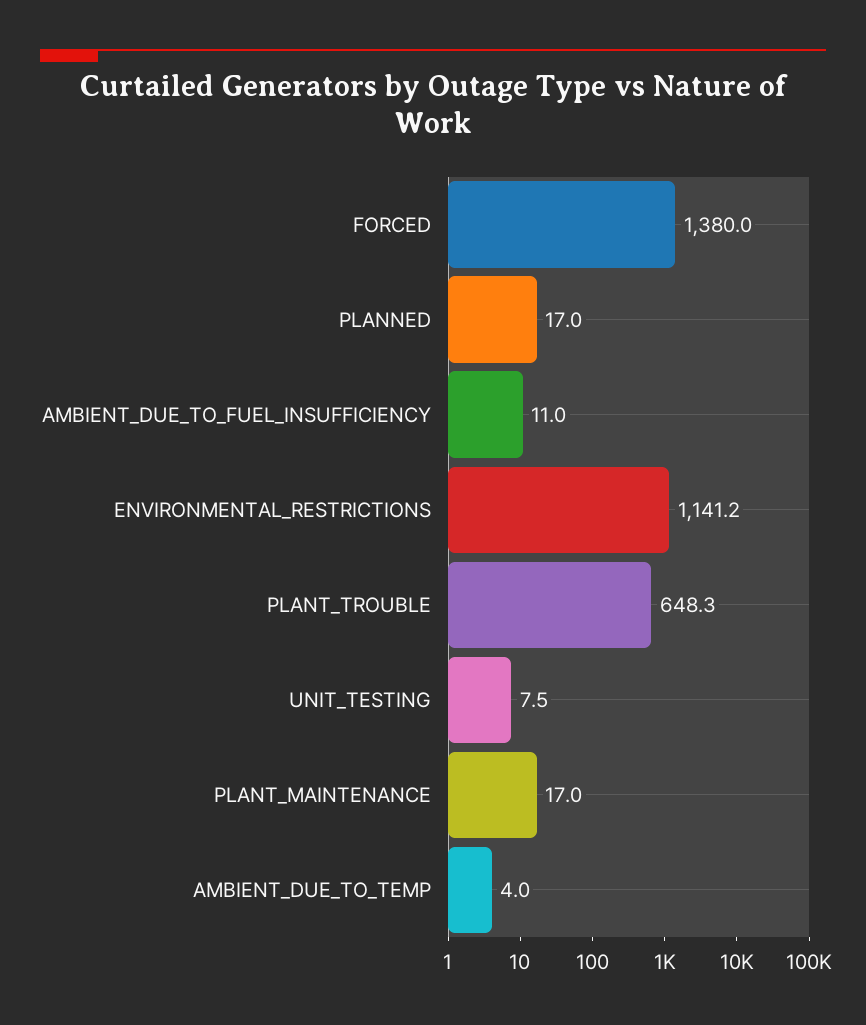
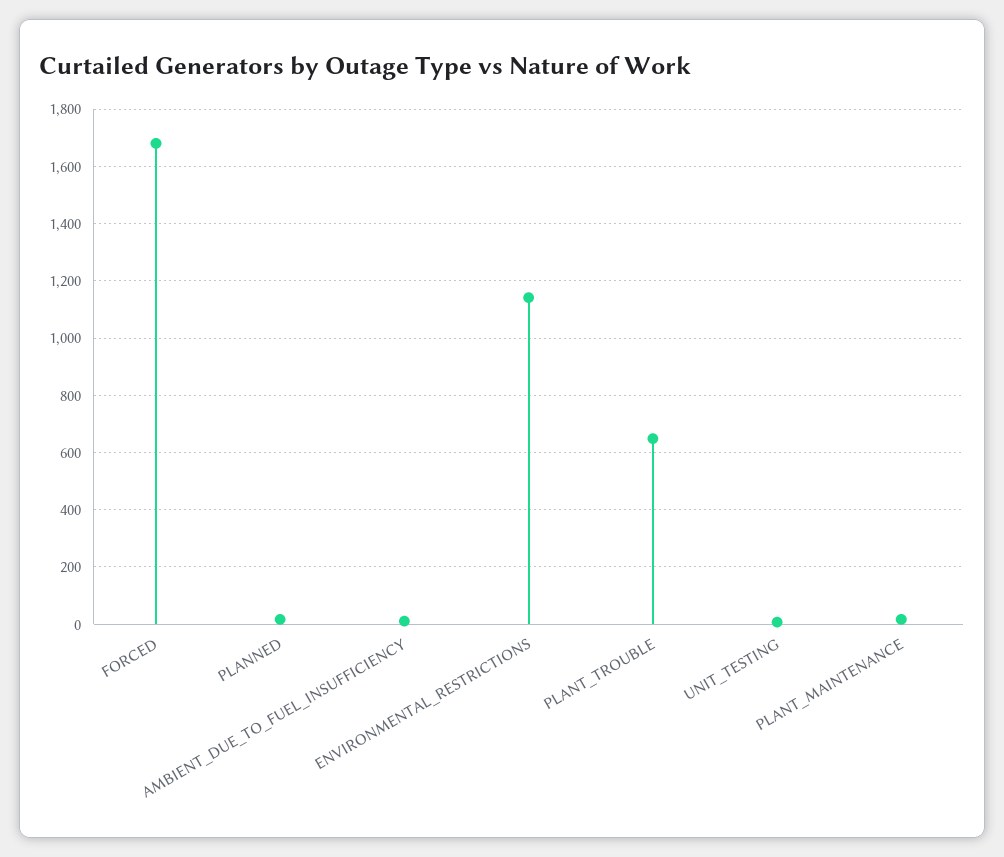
  {
-   "FORCED": 1380,
+   "FORCED": 1675,
    "PLANNED": 17,
    "AMBIENT_DUE_TO_FUEL_INSUFFICIENCY": 11,
    "ENVIRONMENTAL_RESTRICTIONS": 1141.2,
    "PLANT_TROUBLE": 648.3,
    "UNIT_TESTING": 7.5,
-   "PLANT_MAINTENANCE": 17,
+   "PLANT_MAINTENANCE": 17
-   "AMBIENT_DUE_TO_TEMP": 4
  }

